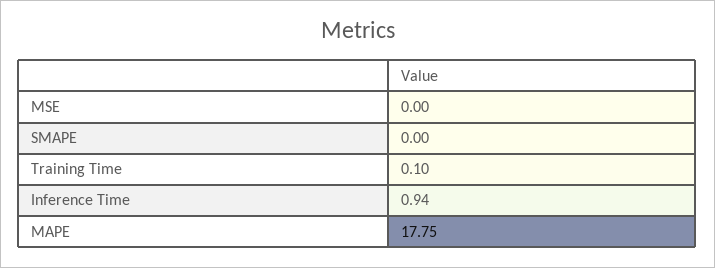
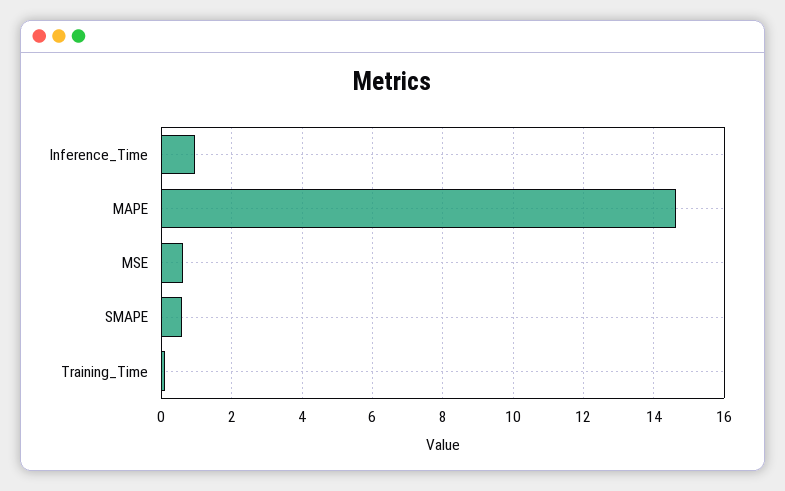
  {
-   "MSE": 0,
+   "MSE": 0.6,
-   "SMAPE": 0,
+   "SMAPE": 0.6,
    "Training Time": 0.1,
    "Inference Time": 0.94,
-   "MAPE": 17.75
+   "MAPE": 14.6
  }

